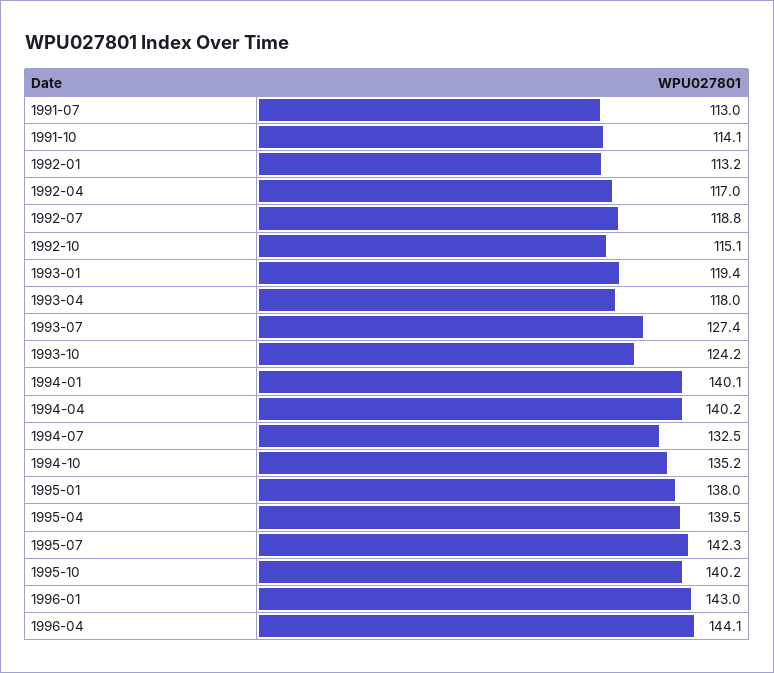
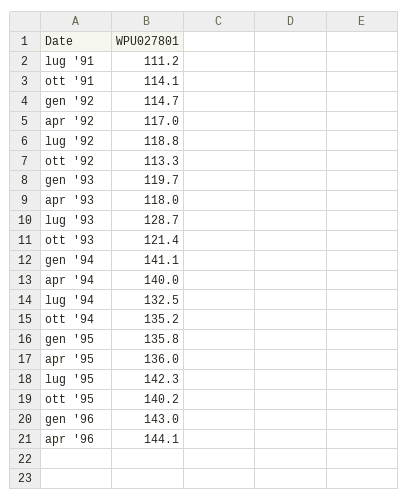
  {
-   "1991-07": 113,
+   "1991-07": 111.2,
    "1991-10": 114.1,
-   "1992-01": 113.2,
+   "1992-01": 114.7,
    "1992-04": 117,
    "1992-07": 118.8,
-   "1992-10": 115.1,
+   "1992-10": 113.3,
-   "1993-01": 119.4,
+   "1993-01": 119.7,
    "1993-04": 118,
-   "1993-07": 127.4,
+   "1993-07": 128.7,
-   "1993-10": 124.2,
+   "1993-10": 121.4,
-   "1994-01": 140.1,
+   "1994-01": 141.1,
-   "1994-04": 140.2,
+   "1994-04": 140,
    "1994-07": 132.5,
    "1994-10": 135.2,
-   "1995-01": 138,
+   "1995-01": 135.8,
-   "1995-04": 139.5,
+   "1995-04": 136,
    "1995-07": 142.3,
    "1995-10": 140.2,
    "1996-01": 143,
    "1996-04": 144.1
  }

